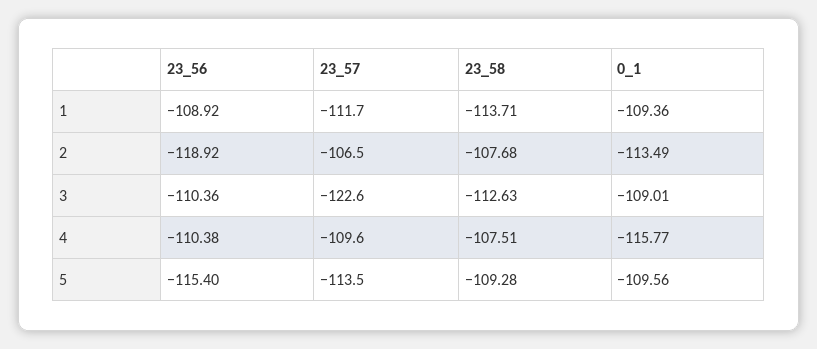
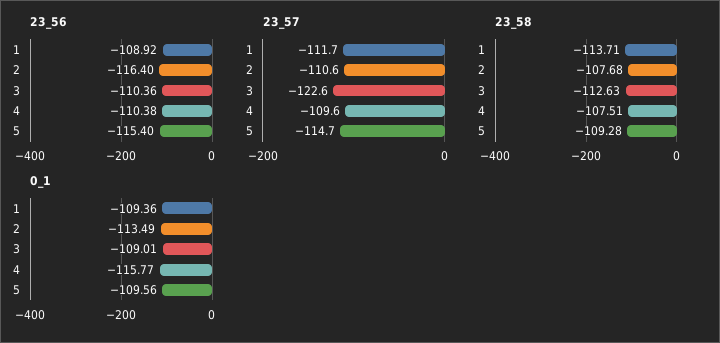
  {
    "23_56": {
      "1": -108.92,
-     "2": -118.92,
+     "2": -116.4,
      "3": -110.36,
      "4": -110.38,
      "5": -115.4
    },
    "23_57": {
      "1": -111.7,
-     "2": -106.5,
+     "2": -110.6,
      "3": -122.6,
      "4": -109.6,
-     "5": -113.5
+     "5": -114.7
    },
    "23_58": {
      "1": -113.71,
      "2": -107.68,
      "3": -112.63,
      "4": -107.51,
      "5": -109.28
    },
    "0_1": {
      "1": -109.36,
      "2": -113.49,
      "3": -109.01,
      "4": -115.77,
      "5": -109.56
    }
  }

